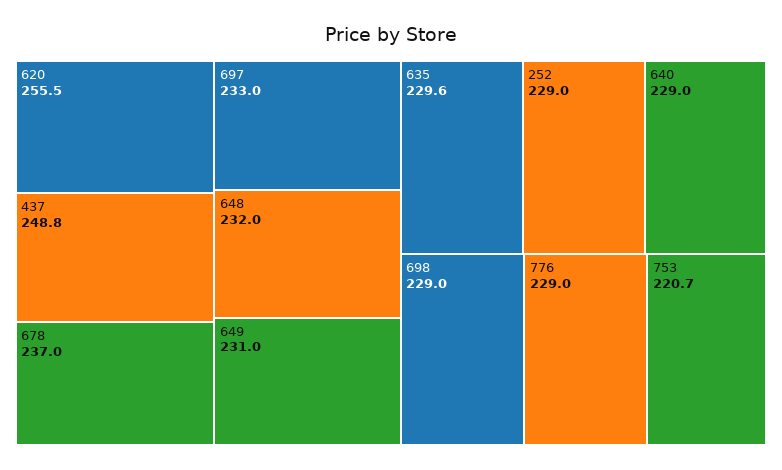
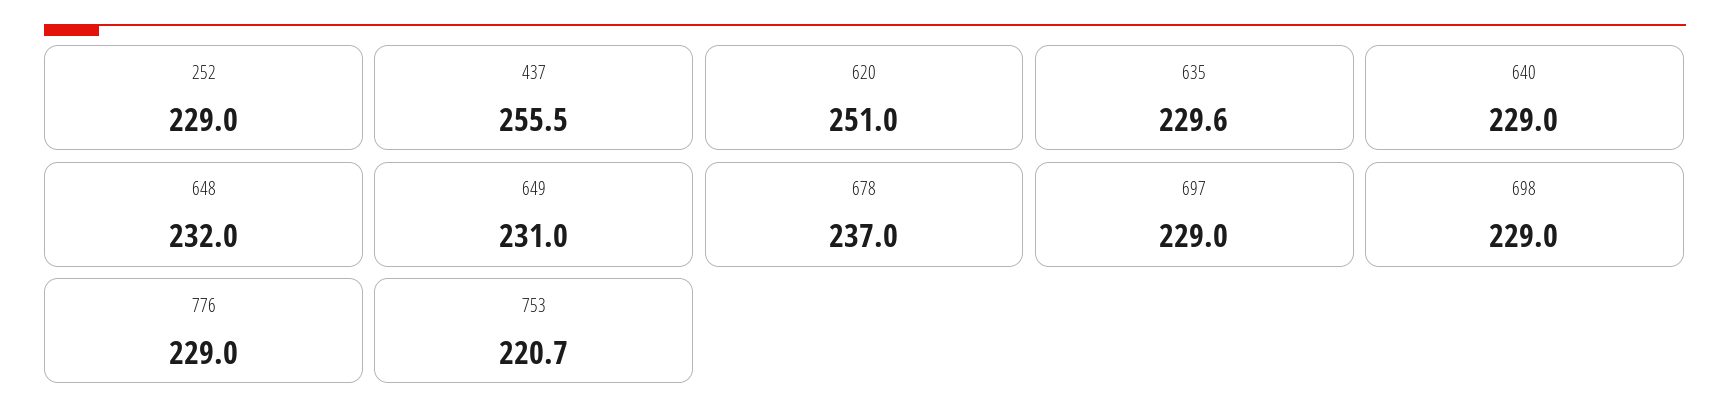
  {
-   "620": 255.5,
+   "620": 251,
-   "437": 248.8,
+   "437": 255.5,
    "678": 237,
-   "697": 233,
+   "697": 229,
    "648": 232,
    "649": 231,
    "635": 229.6,
    "252": 229,
    "640": 229,
    "698": 229,
    "776": 229,
    "753": 220.7
  }

